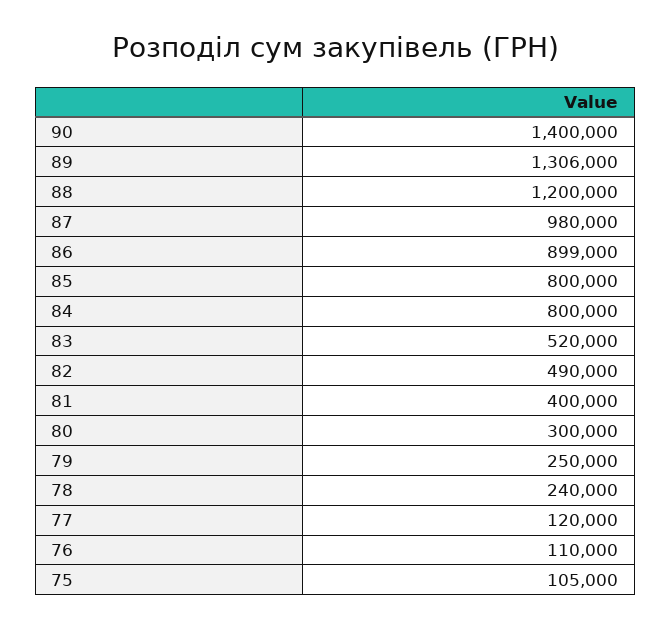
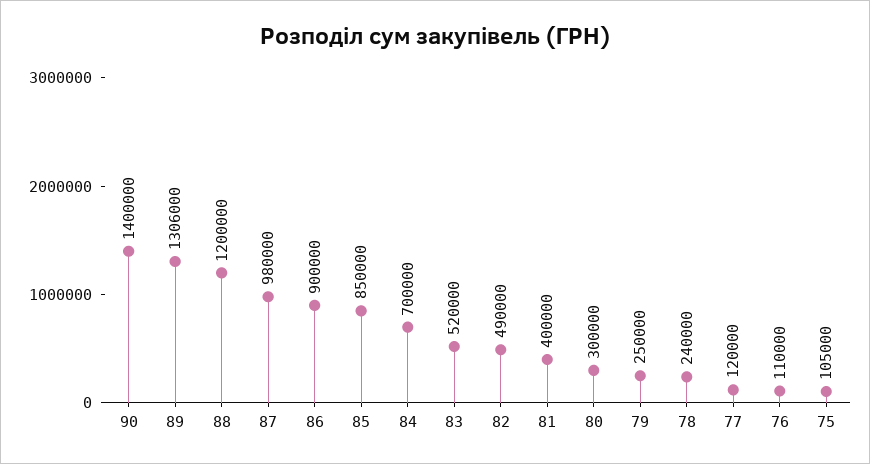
  {
    "90": 1400000,
    "89": 1306000,
    "88": 1200000,
    "87": 980000,
-   "86": 899000,
+   "86": 900000,
-   "85": 800000,
+   "85": 850000,
-   "84": 800000,
+   "84": 700000,
    "83": 520000,
    "82": 490000,
    "81": 400000,
    "80": 300000,
    "79": 250000,
    "78": 240000,
    "77": 120000,
    "76": 110000,
    "75": 105000
  }

